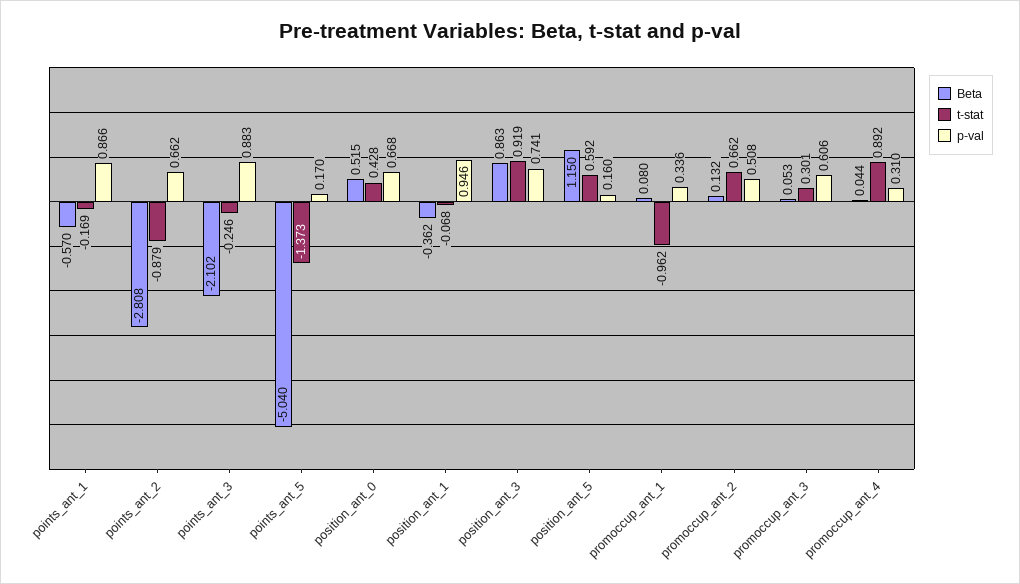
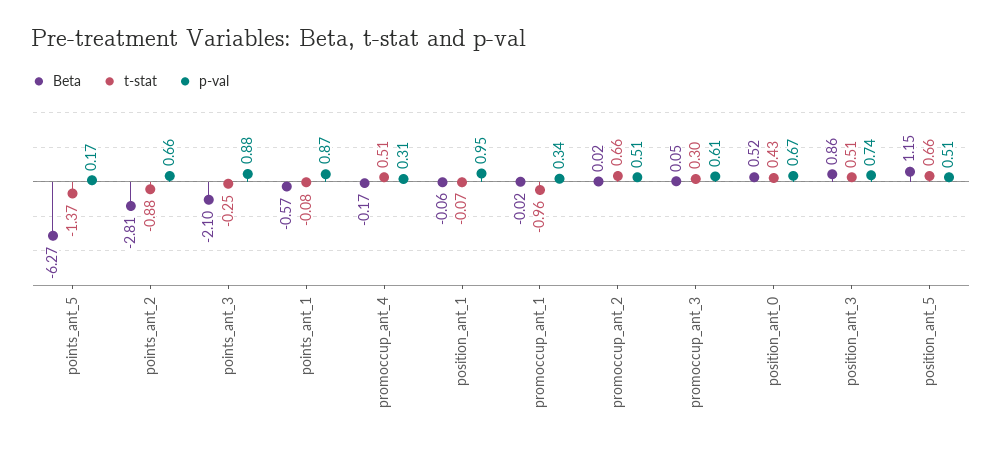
  {
    "Beta": {
      "points_ant_1": -0.57,
      "points_ant_2": -2.808,
      "points_ant_3": -2.102,
-     "points_ant_5": -5.04,
+     "points_ant_5": -6.27,
      "position_ant_0": 0.515,
-     "position_ant_1": -0.362,
+     "position_ant_1": -0.06,
      "position_ant_3": 0.863,
      "position_ant_5": 1.15,
-     "promoccup_ant_1": 0.08,
+     "promoccup_ant_1": -0.02,
-     "promoccup_ant_2": 0.132,
+     "promoccup_ant_2": 0.02,
      "promoccup_ant_3": 0.053,
-     "promoccup_ant_4": 0.044
+     "promoccup_ant_4": -0.17
    },
    "t-stat": {
-     "points_ant_1": -0.169,
+     "points_ant_1": -0.08,
      "points_ant_2": -0.879,
      "points_ant_3": -0.246,
      "points_ant_5": -1.373,
      "position_ant_0": 0.428,
      "position_ant_1": -0.068,
-     "position_ant_3": 0.919,
+     "position_ant_3": 0.51,
-     "position_ant_5": 0.592,
+     "position_ant_5": 0.66,
      "promoccup_ant_1": -0.962,
      "promoccup_ant_2": 0.662,
      "promoccup_ant_3": 0.301,
-     "promoccup_ant_4": 0.892
+     "promoccup_ant_4": 0.51
    },
    "p-val": {
      "points_ant_1": 0.866,
      "points_ant_2": 0.662,
      "points_ant_3": 0.883,
      "points_ant_5": 0.17,
      "position_ant_0": 0.668,
      "position_ant_1": 0.946,
      "position_ant_3": 0.741,
-     "position_ant_5": 0.16,
+     "position_ant_5": 0.51,
      "promoccup_ant_1": 0.336,
      "promoccup_ant_2": 0.508,
      "promoccup_ant_3": 0.606,
      "promoccup_ant_4": 0.31
    }
  }

